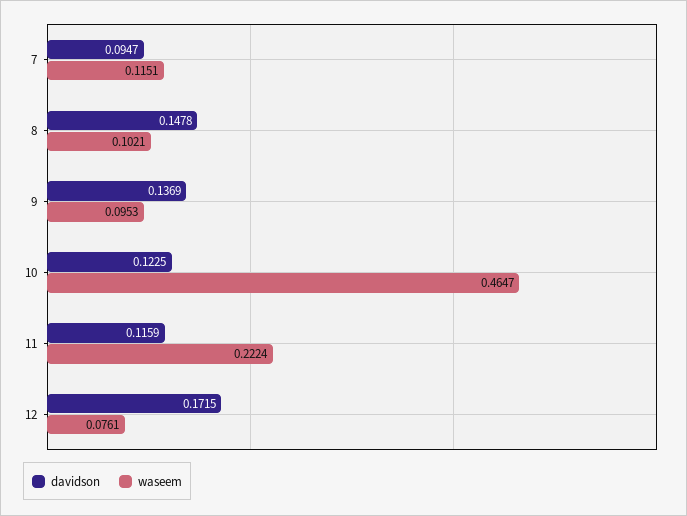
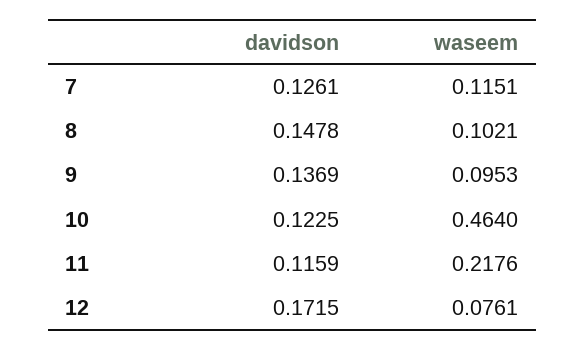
  {
    "davidson": {
-     "7": 0.0947,
+     "7": 0.1261,
      "8": 0.1478,
      "9": 0.1369,
      "10": 0.1225,
      "11": 0.1159,
      "12": 0.1715
    },
    "waseem": {
      "7": 0.1151,
      "8": 0.1021,
      "9": 0.0953,
-     "10": 0.4647,
+     "10": 0.464,
-     "11": 0.2224,
+     "11": 0.2176,
      "12": 0.0761
    }
  }

